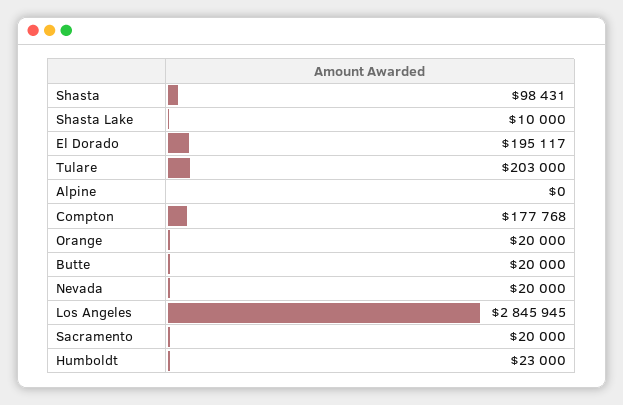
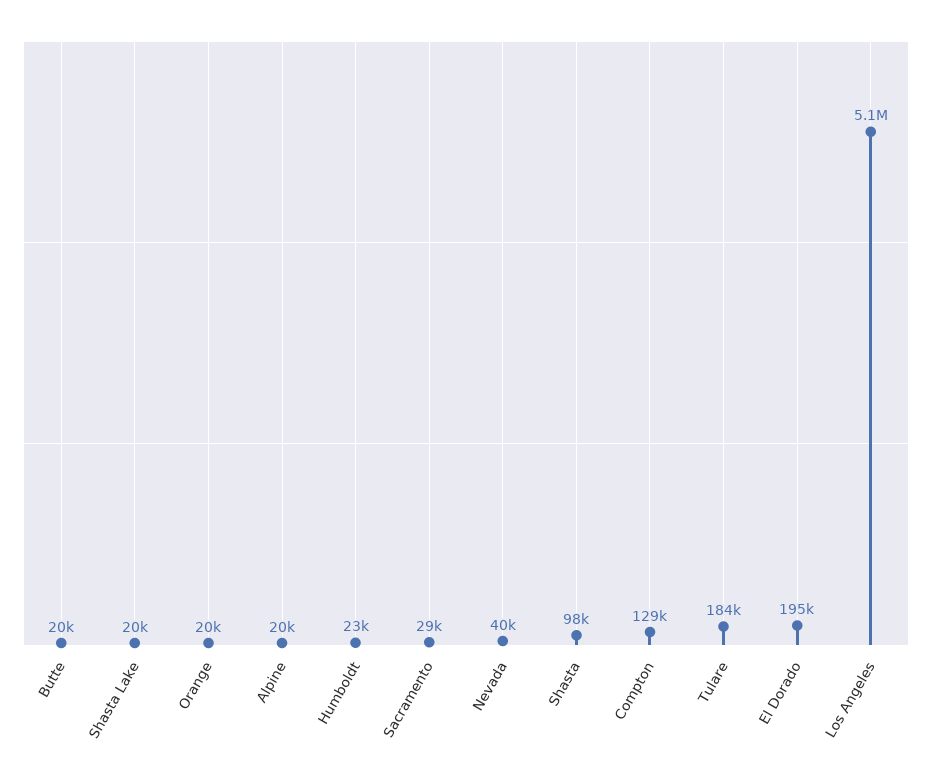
  {
    "Shasta": 98431,
-   "Shasta Lake": 10000,
+   "Shasta Lake": 20000,
    "El Dorado": 195117,
-   "Tulare": 203000,
+   "Tulare": 184000,
-   "Alpine": 0,
+   "Alpine": 20000,
-   "Compton": 177768,
+   "Compton": 129000,
    "Orange": 20000,
    "Butte": 20000,
-   "Nevada": 20000,
+   "Nevada": 40000,
-   "Los Angeles": 2845945,
+   "Los Angeles": 5100000,
-   "Sacramento": 20000,
+   "Sacramento": 29000,
    "Humboldt": 23000
  }

